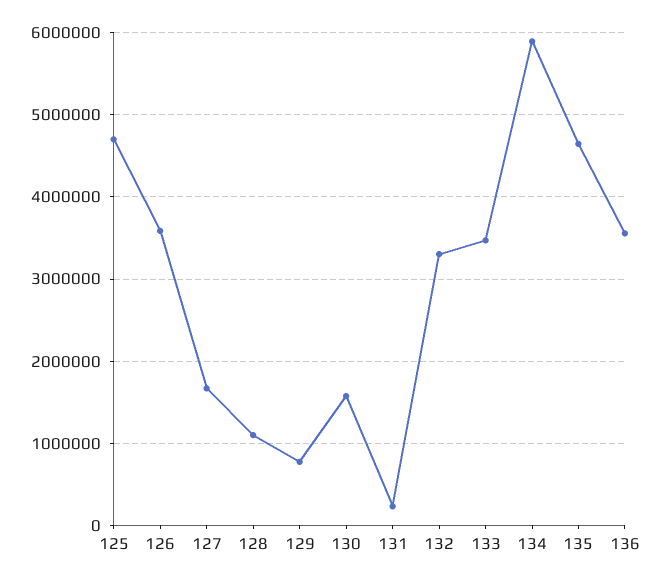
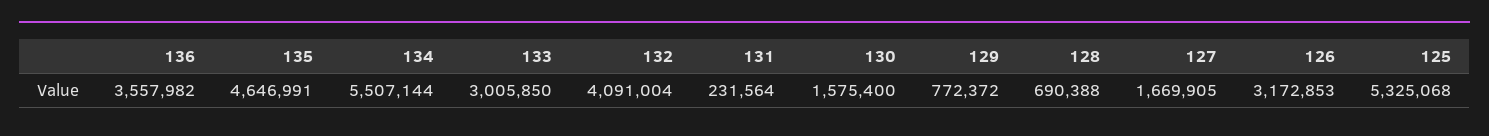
  {
-   "125": 4700000,
+   "125": 5325068,
-   "126": 3600000,
+   "126": 3172853,
    "127": 1669905,
-   "128": 1100000,
+   "128": 690388,
    "129": 772372,
    "130": 1575400,
    "131": 231564,
-   "132": 3300000,
+   "132": 4091004,
-   "133": 3500000,
+   "133": 3005850,
-   "134": 5900000,
+   "134": 5507144,
    "135": 4646991,
    "136": 3557982
  }

